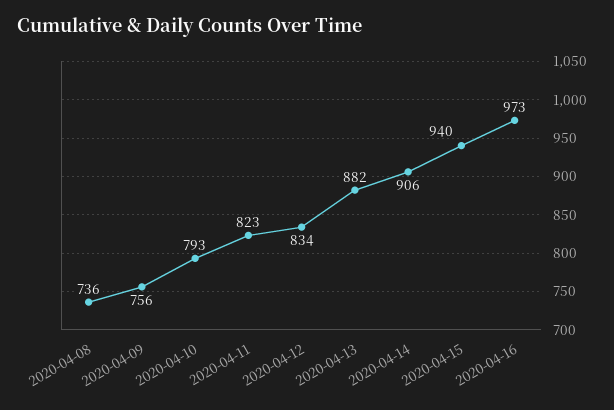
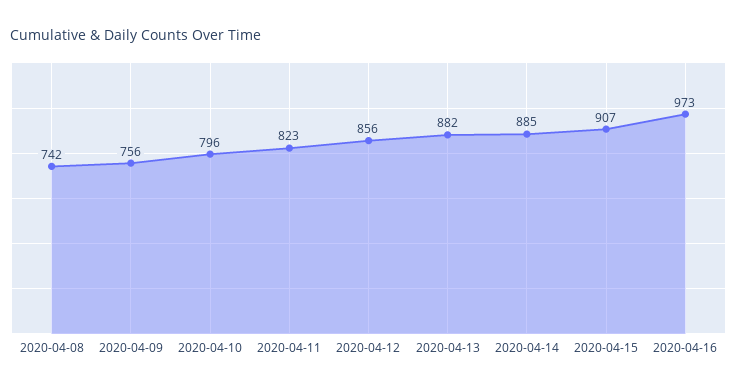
  {
-   "2020-04-08": 736,
+   "2020-04-08": 742,
    "2020-04-09": 756,
-   "2020-04-10": 793,
+   "2020-04-10": 796,
    "2020-04-11": 823,
-   "2020-04-12": 834,
+   "2020-04-12": 856,
    "2020-04-13": 882,
-   "2020-04-14": 906,
+   "2020-04-14": 885,
-   "2020-04-15": 940,
+   "2020-04-15": 907,
    "2020-04-16": 973
  }

